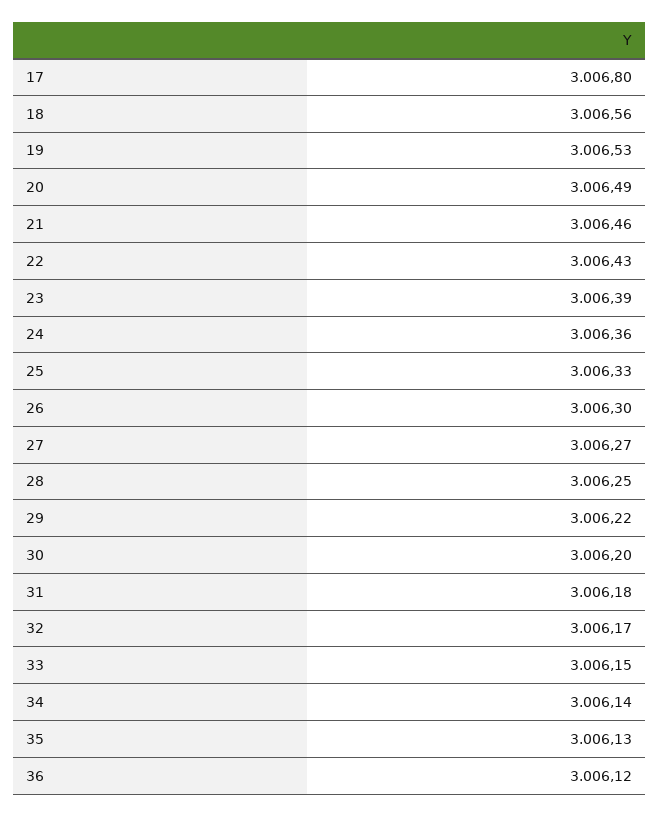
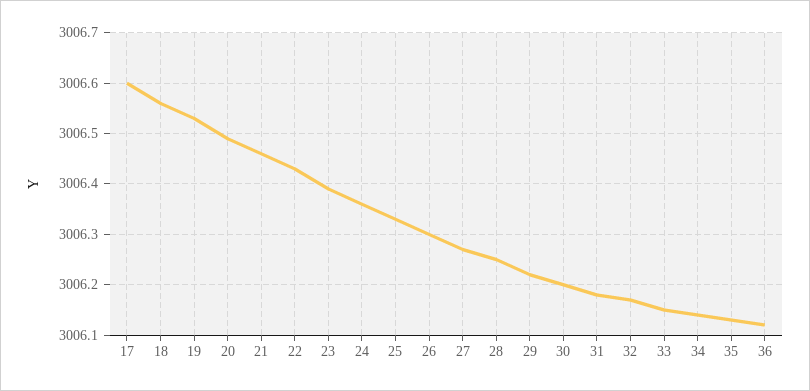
  {
-   "17": 3006.8,
+   "17": 3006.6,
    "18": 3006.56,
    "19": 3006.53,
    "20": 3006.49,
    "21": 3006.46,
    "22": 3006.43,
    "23": 3006.39,
    "24": 3006.36,
    "25": 3006.33,
    "26": 3006.3,
    "27": 3006.27,
    "28": 3006.25,
    "29": 3006.22,
    "30": 3006.2,
    "31": 3006.18,
    "32": 3006.17,
    "33": 3006.15,
    "34": 3006.14,
    "35": 3006.13,
    "36": 3006.12
  }

